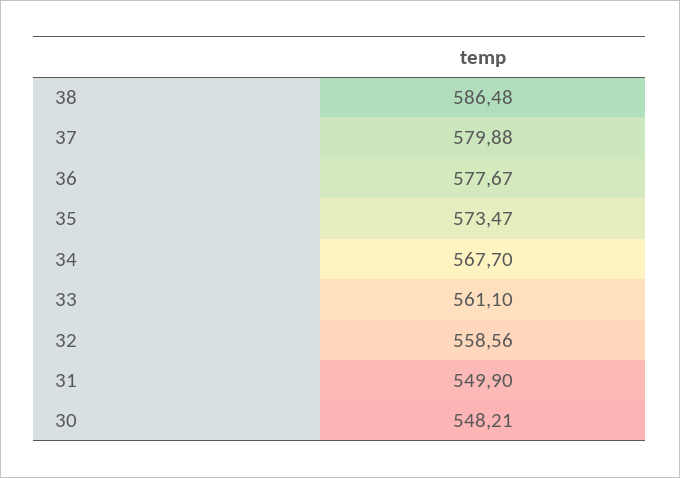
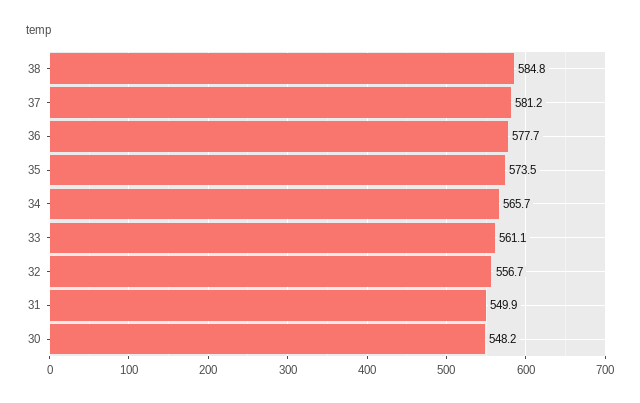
  {
-   "38": 586.48,
+   "38": 584.8,
-   "37": 579.88,
+   "37": 581.2,
    "36": 577.67,
    "35": 573.47,
-   "34": 567.7,
+   "34": 565.7,
    "33": 561.1,
-   "32": 558.56,
+   "32": 556.7,
    "31": 549.9,
    "30": 548.21
  }

